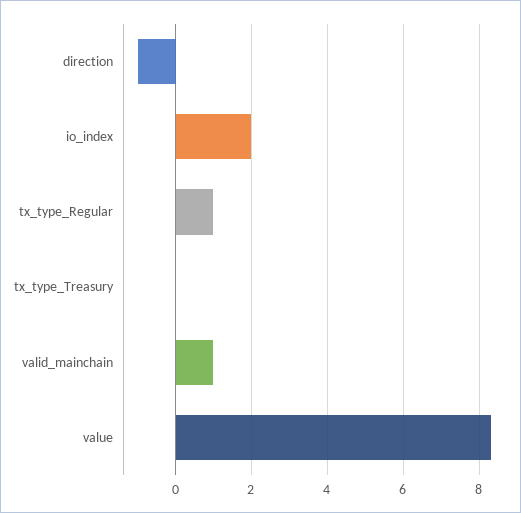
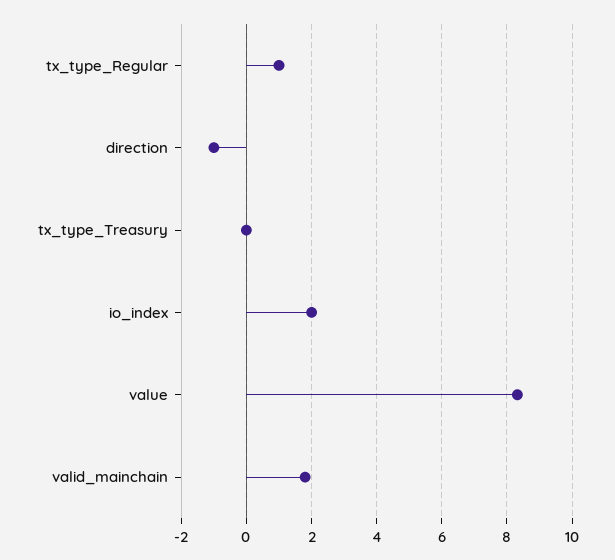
  {
    "direction": -1,
    "io_index": 2,
    "tx_type_Regular": 1,
    "tx_type_Treasury": 0,
-   "valid_mainchain": 1,
+   "valid_mainchain": 1.8,
    "value": 8.4
  }

